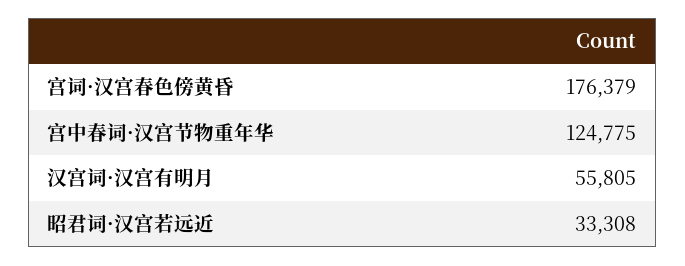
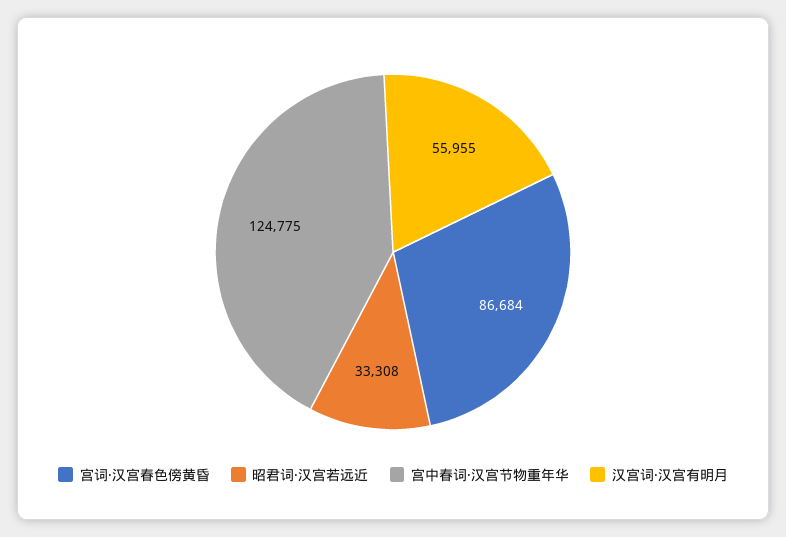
  {
-   "宫词·汉宫春色傍黄昏": 176379,
+   "宫词·汉宫春色傍黄昏": 86684,
    "宫中春词·汉宫节物重年华": 124775,
-   "汉宫词·汉宫有明月": 55805,
+   "汉宫词·汉宫有明月": 55955,
    "昭君词·汉宫若远近": 33308
  }

